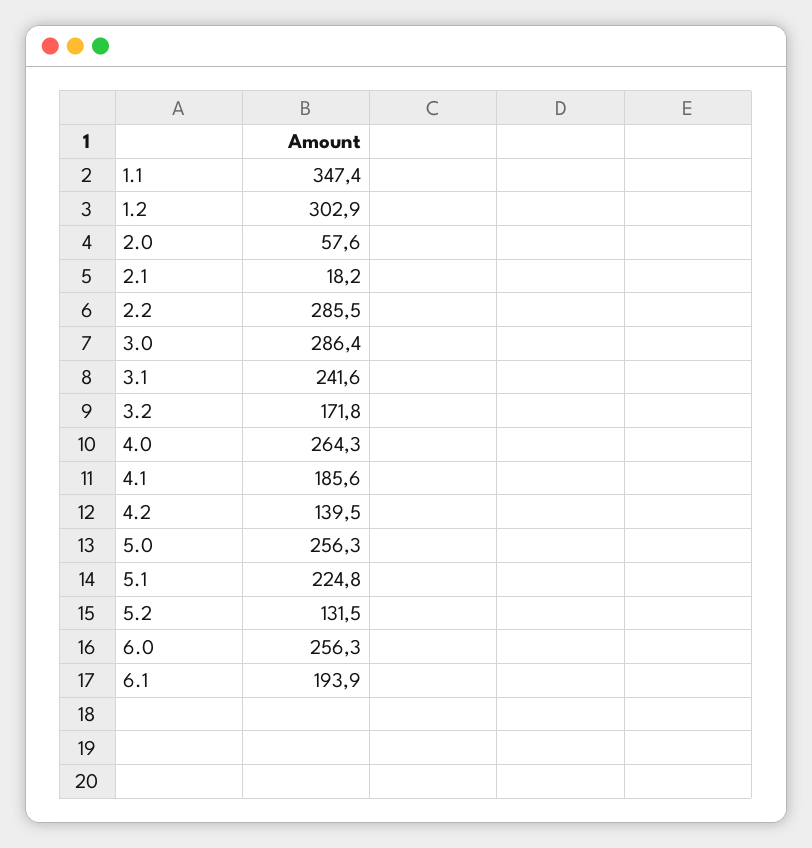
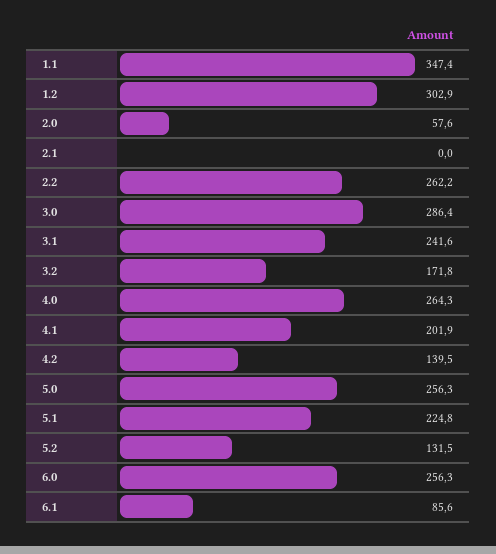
  {
    "1.1": 347.4,
    "1.2": 302.9,
    "2.0": 57.6,
-   "2.1": 18.2,
+   "2.1": 0,
-   "2.2": 285.5,
+   "2.2": 262.2,
    "3.0": 286.4,
    "3.1": 241.6,
    "3.2": 171.8,
    "4.0": 264.3,
-   "4.1": 185.6,
+   "4.1": 201.9,
    "4.2": 139.5,
    "5.0": 256.3,
    "5.1": 224.8,
    "5.2": 131.5,
    "6.0": 256.3,
-   "6.1": 193.9
+   "6.1": 85.6
  }

